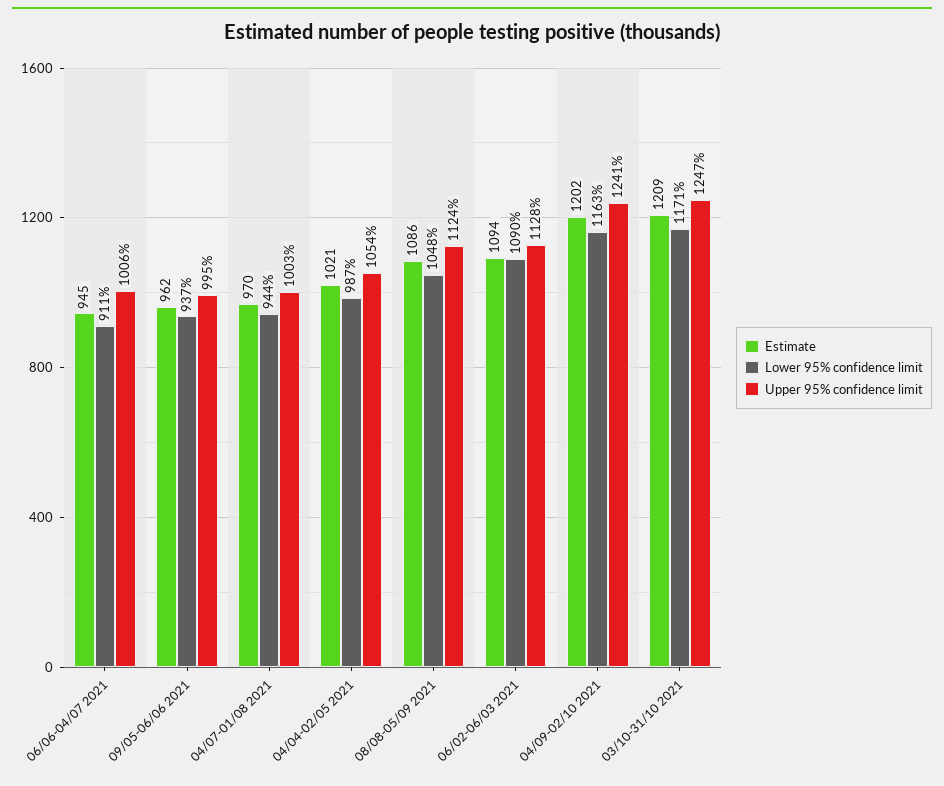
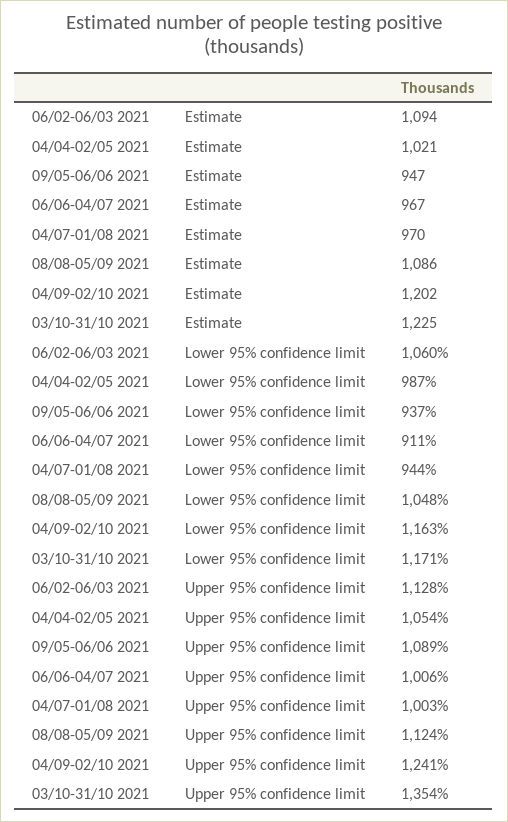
  {
    "Estimate": {
-     "06/06-04/07 2021": 945,
+     "06/06-04/07 2021": 967,
-     "09/05-06/06 2021": 962,
+     "09/05-06/06 2021": 947,
      "04/07-01/08 2021": 970,
      "04/04-02/05 2021": 1021,
      "08/08-05/09 2021": 1086,
      "06/02-06/03 2021": 1094,
      "04/09-02/10 2021": 1202,
-     "03/10-31/10 2021": 1209
+     "03/10-31/10 2021": 1225
    },
    "Lower 95% confidence limit": {
      "06/06-04/07 2021": 911,
      "09/05-06/06 2021": 937,
      "04/07-01/08 2021": 944,
      "04/04-02/05 2021": 987,
      "08/08-05/09 2021": 1048,
-     "06/02-06/03 2021": 1090,
+     "06/02-06/03 2021": 1060,
      "04/09-02/10 2021": 1163,
      "03/10-31/10 2021": 1171
    },
    "Upper 95% confidence limit": {
      "06/06-04/07 2021": 1006,
-     "09/05-06/06 2021": 995,
+     "09/05-06/06 2021": 1089,
      "04/07-01/08 2021": 1003,
      "04/04-02/05 2021": 1054,
      "08/08-05/09 2021": 1124,
      "06/02-06/03 2021": 1128,
      "04/09-02/10 2021": 1241,
-     "03/10-31/10 2021": 1247
+     "03/10-31/10 2021": 1354
    }
  }

